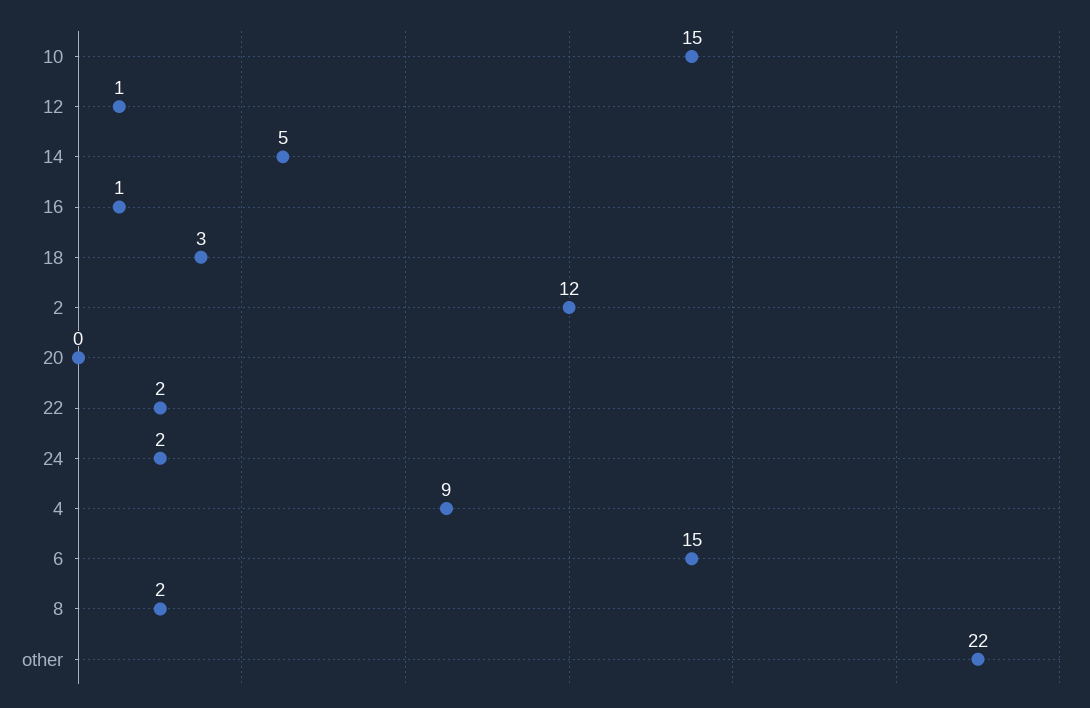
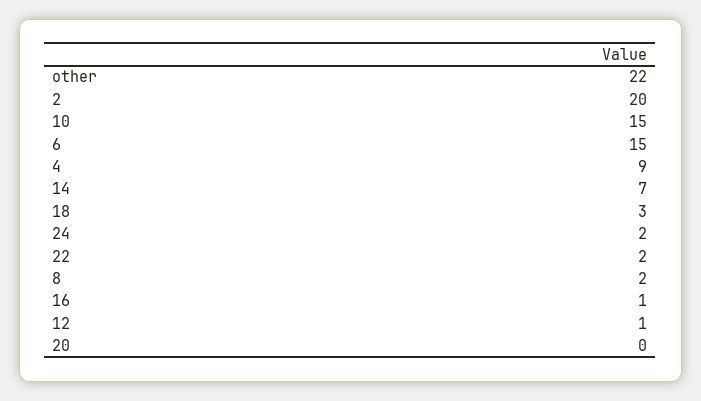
  {
    "10": 15,
    "12": 1,
-   "14": 5,
+   "14": 7,
    "16": 1,
    "18": 3,
-   "2": 12,
+   "2": 20,
    "20": 0,
    "22": 2,
    "24": 2,
    "4": 9,
    "6": 15,
    "8": 2,
    "other": 22
  }

